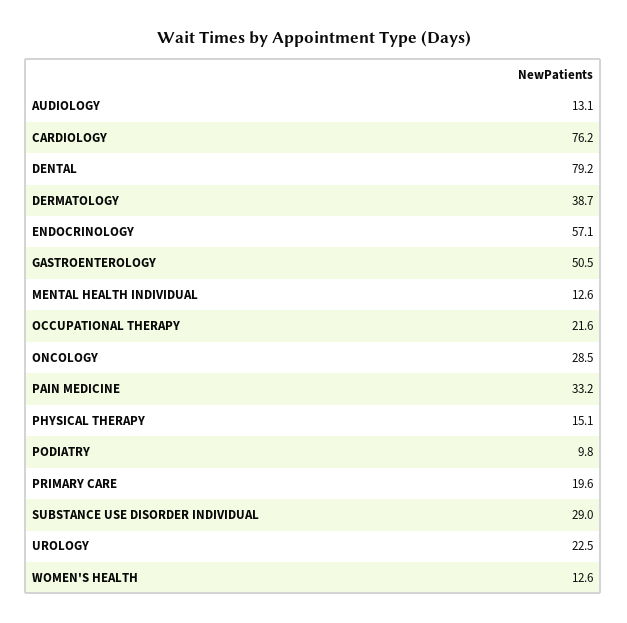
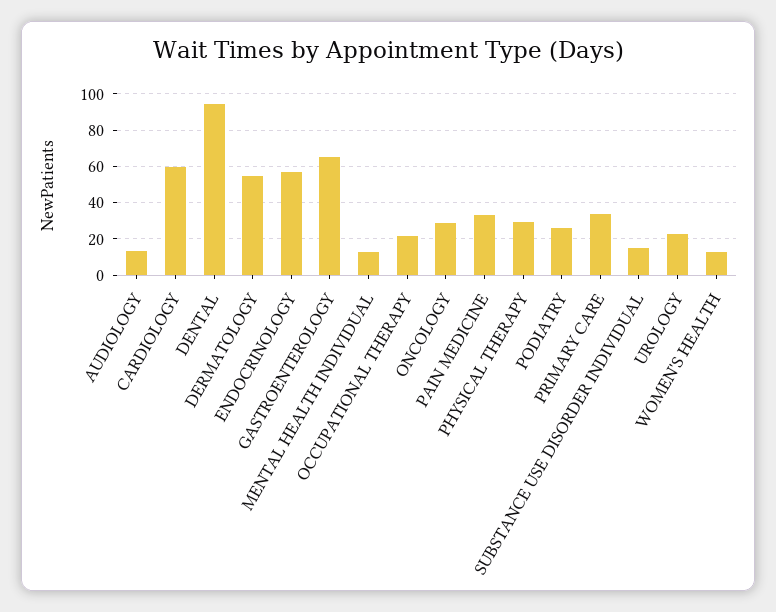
  {
    "AUDIOLOGY": 13.1,
-   "CARDIOLOGY": 76.2,
+   "CARDIOLOGY": 60,
-   "DENTAL": 79.2,
+   "DENTAL": 95,
-   "DERMATOLOGY": 38.7,
+   "DERMATOLOGY": 55,
    "ENDOCRINOLOGY": 57.1,
-   "GASTROENTEROLOGY": 50.5,
+   "GASTROENTEROLOGY": 65,
    "MENTAL HEALTH INDIVIDUAL": 12.6,
    "OCCUPATIONAL THERAPY": 21.6,
    "ONCOLOGY": 28.5,
    "PAIN MEDICINE": 33.2,
-   "PHYSICAL THERAPY": 15.1,
+   "PHYSICAL THERAPY": 30,
-   "PODIATRY": 9.8,
+   "PODIATRY": 25,
-   "PRIMARY CARE": 19.6,
+   "PRIMARY CARE": 35,
-   "SUBSTANCE USE DISORDER INDIVIDUAL": 29,
+   "SUBSTANCE USE DISORDER INDIVIDUAL": 15,
    "UROLOGY": 22.5,
    "WOMEN'S HEALTH": 12.6
  }

